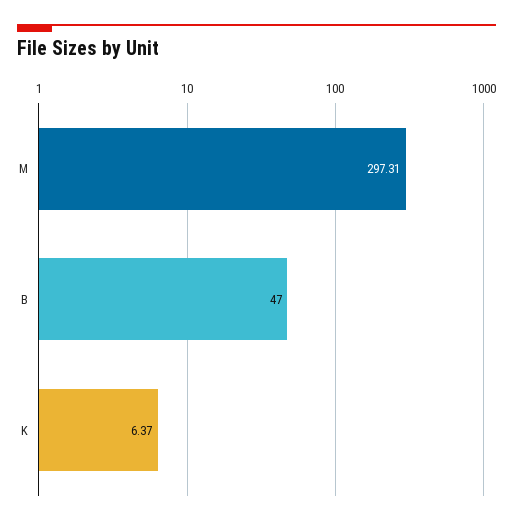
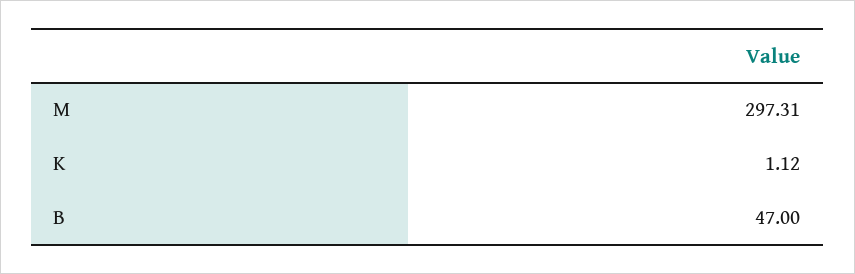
  {
    "M": 297.31,
    "B": 47,
-   "K": 6.37
+   "K": 1.12
  }

